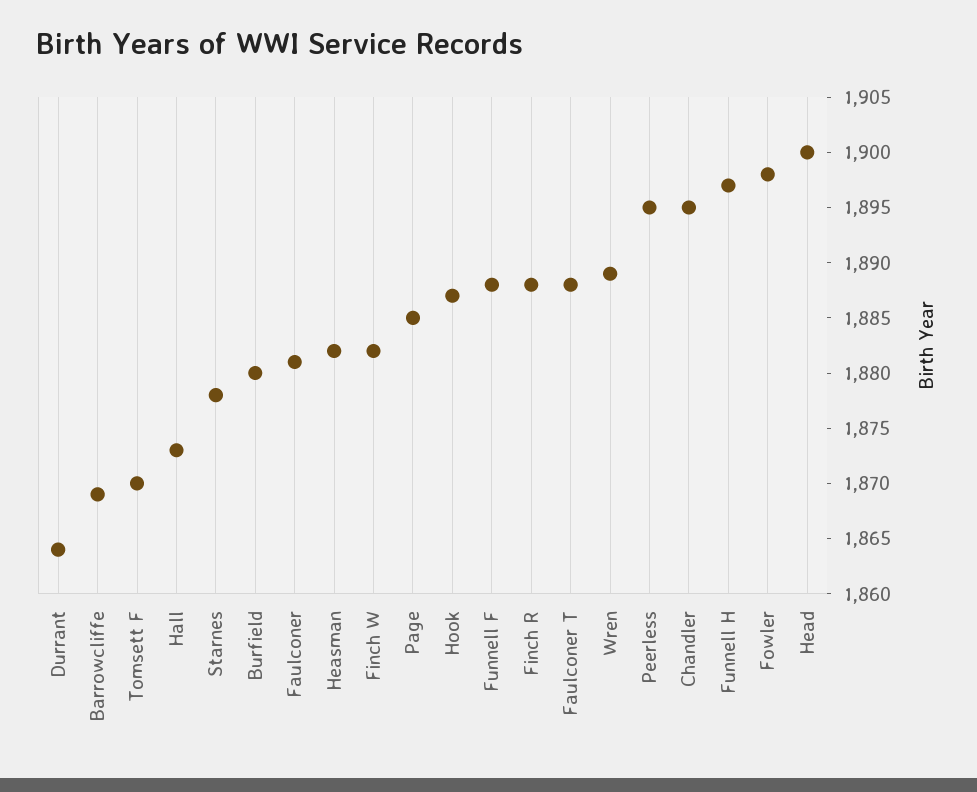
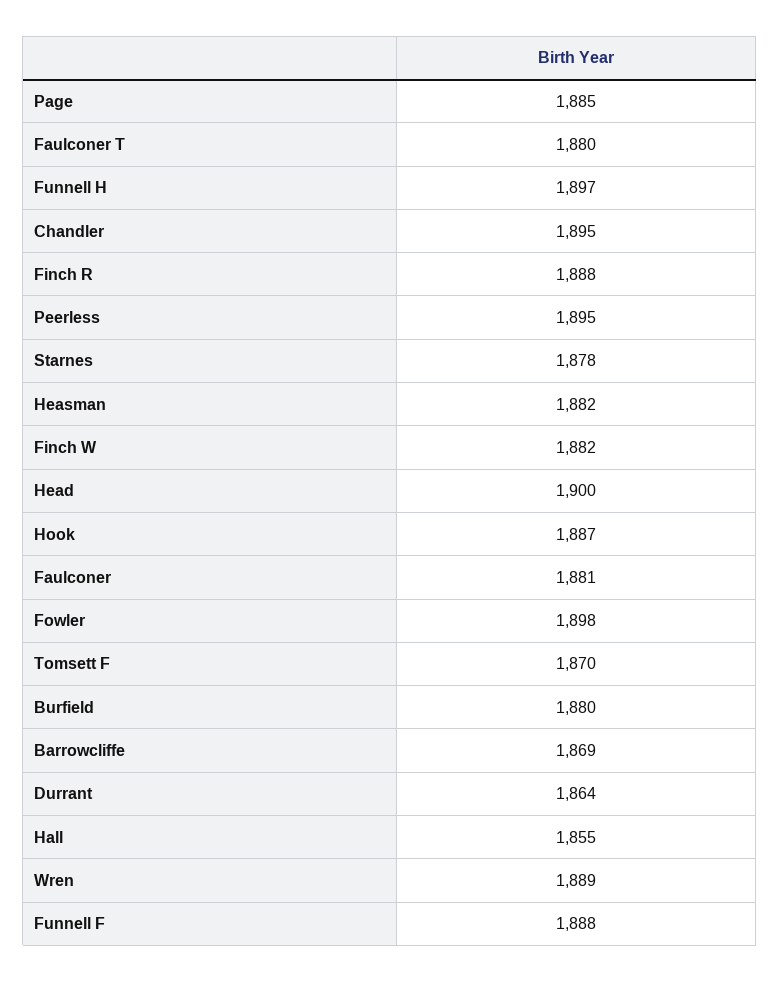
  {
    "Durrant": 1864,
    "Barrowcliffe": 1869,
    "Tomsett F": 1870,
-   "Hall": 1873,
+   "Hall": 1855,
    "Starnes": 1878,
    "Burfield": 1880,
    "Faulconer": 1881,
    "Heasman": 1882,
    "Finch W": 1882,
    "Page": 1885,
    "Hook": 1887,
    "Funnell F": 1888,
    "Finch R": 1888,
-   "Faulconer T": 1888,
+   "Faulconer T": 1880,
    "Wren": 1889,
    "Peerless": 1895,
    "Chandler": 1895,
    "Funnell H": 1897,
    "Fowler": 1898,
    "Head": 1900
  }

